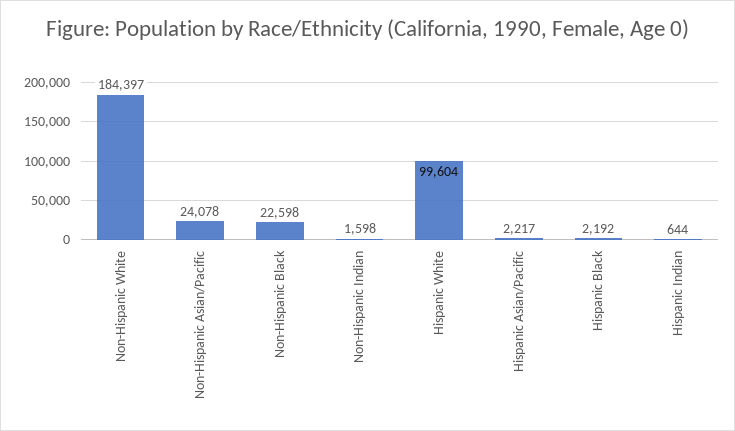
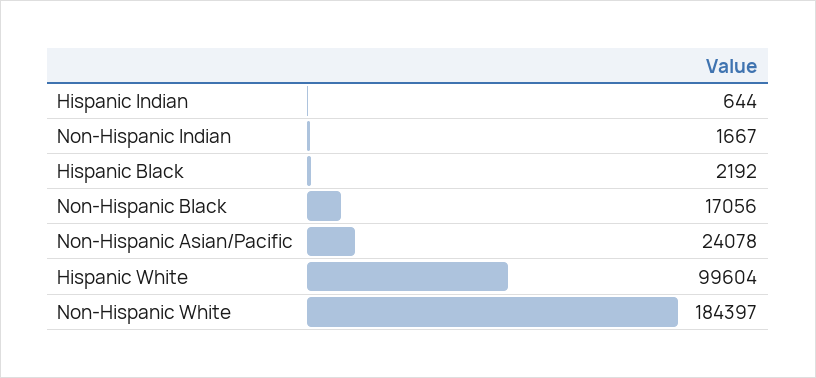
  {
    "Non-Hispanic White": 184397,
    "Non-Hispanic Asian/Pacific": 24078,
-   "Non-Hispanic Black": 22598,
+   "Non-Hispanic Black": 17056,
-   "Non-Hispanic Indian": 1598,
+   "Non-Hispanic Indian": 1667,
    "Hispanic White": 99604,
-   "Hispanic Asian/Pacific": 2217,
    "Hispanic Black": 2192,
    "Hispanic Indian": 644
  }

